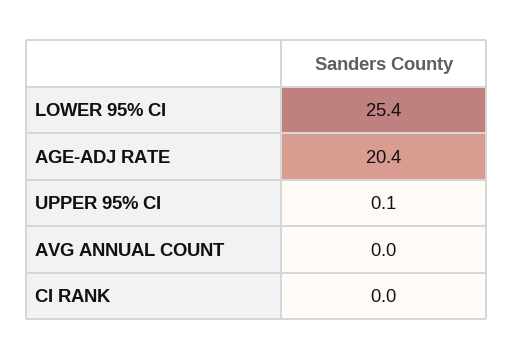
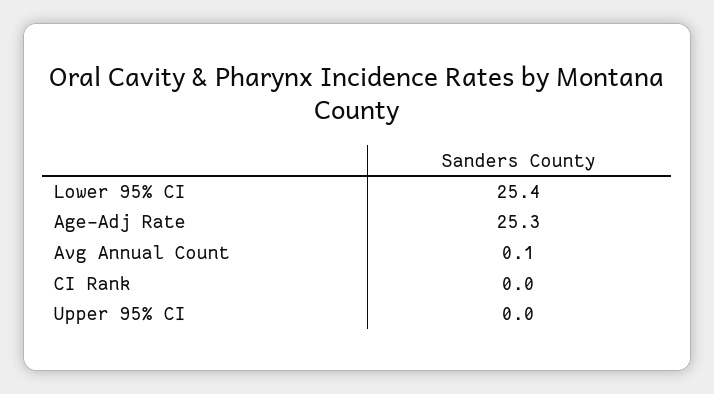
  {
    "LOWER 95% CI": 25.4,
-   "AGE-ADJ RATE": 20.4,
+   "AGE-ADJ RATE": 25.3,
-   "UPPER 95% CI": 0.1,
+   "UPPER 95% CI": 0,
-   "AVG ANNUAL COUNT": 0,
+   "AVG ANNUAL COUNT": 0.1,
    "CI RANK": 0
  }

